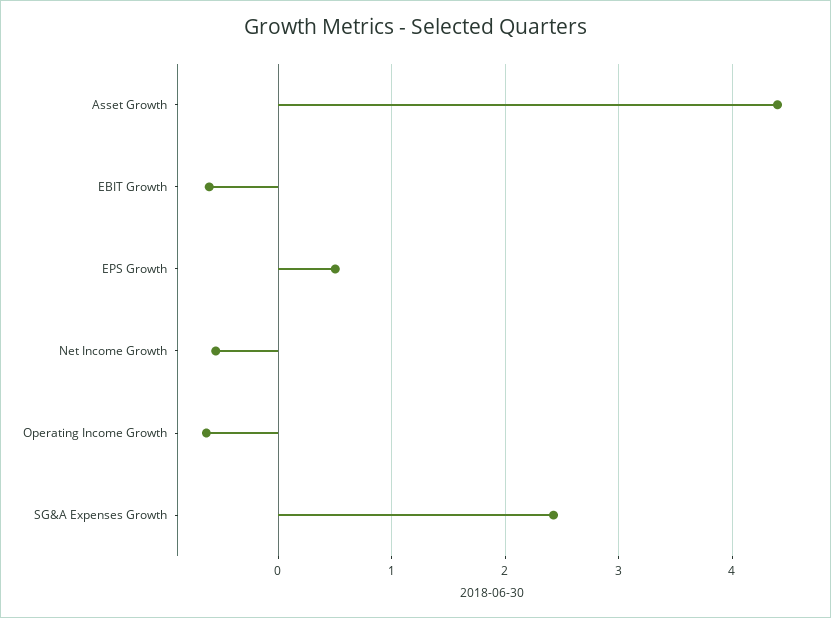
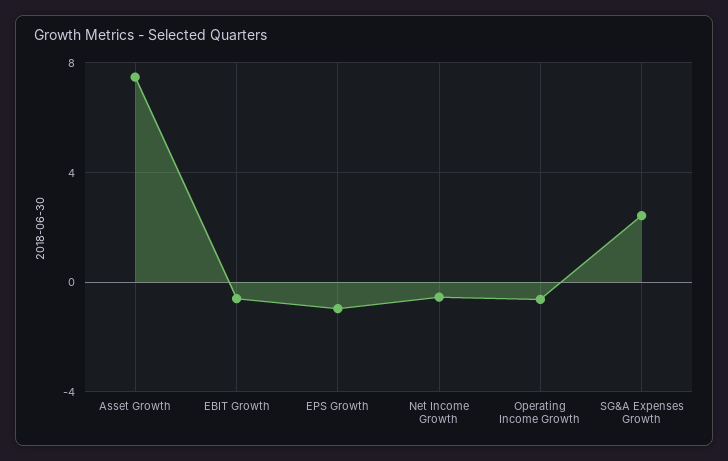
  {
-   "Asset Growth": 4.4,
+   "Asset Growth": 7.5,
    "EBIT Growth": -0.6,
-   "EPS Growth": 0.5,
+   "EPS Growth": -1,
    "Net Income Growth": -0.5,
    "Operating Income Growth": -0.6,
    "SG&A Expenses Growth": 2.4
  }

